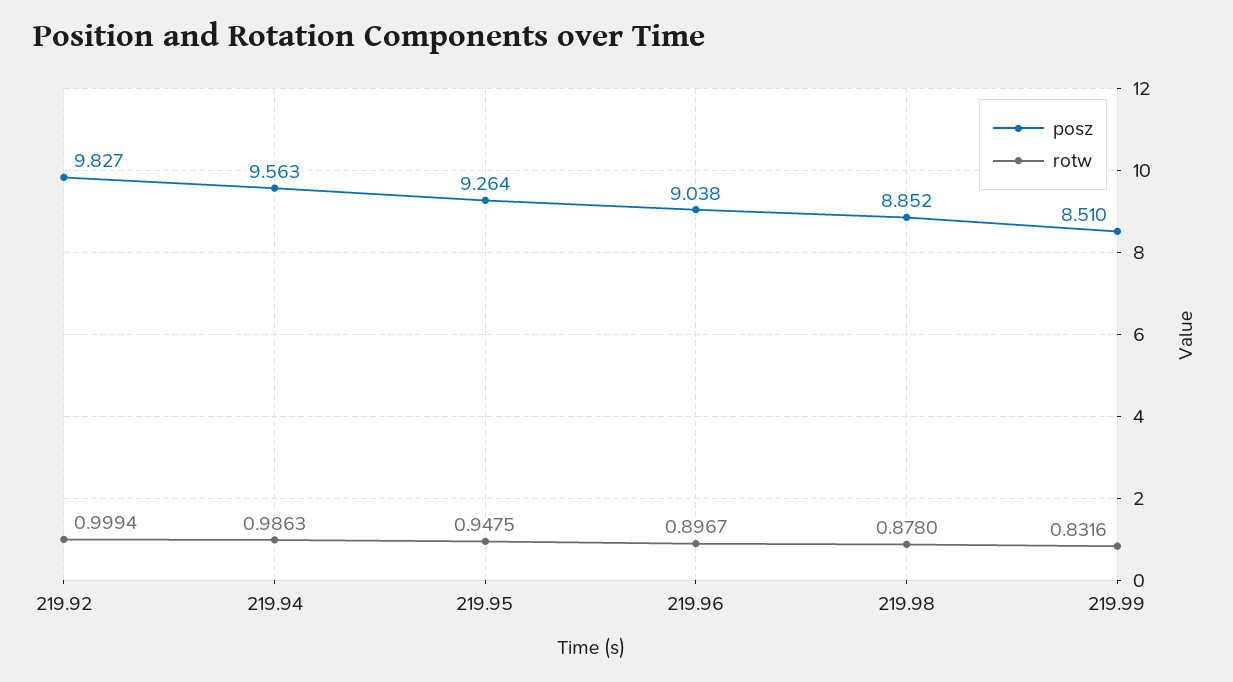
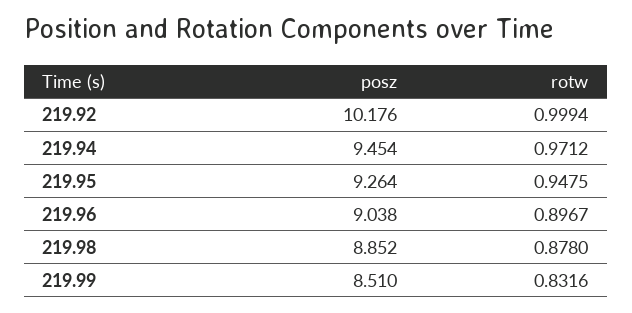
  {
    "posz": {
-     "219.92": 9.827,
+     "219.92": 10.176,
-     "219.94": 9.563,
+     "219.94": 9.454,
      "219.95": 9.264,
      "219.96": 9.038,
      "219.98": 8.852,
      "219.99": 8.51
    },
    "rotw": {
      "219.92": 0.9994,
-     "219.94": 0.9863,
+     "219.94": 0.9712,
      "219.95": 0.9475,
      "219.96": 0.8967,
      "219.98": 0.878,
      "219.99": 0.8316
    }
  }

